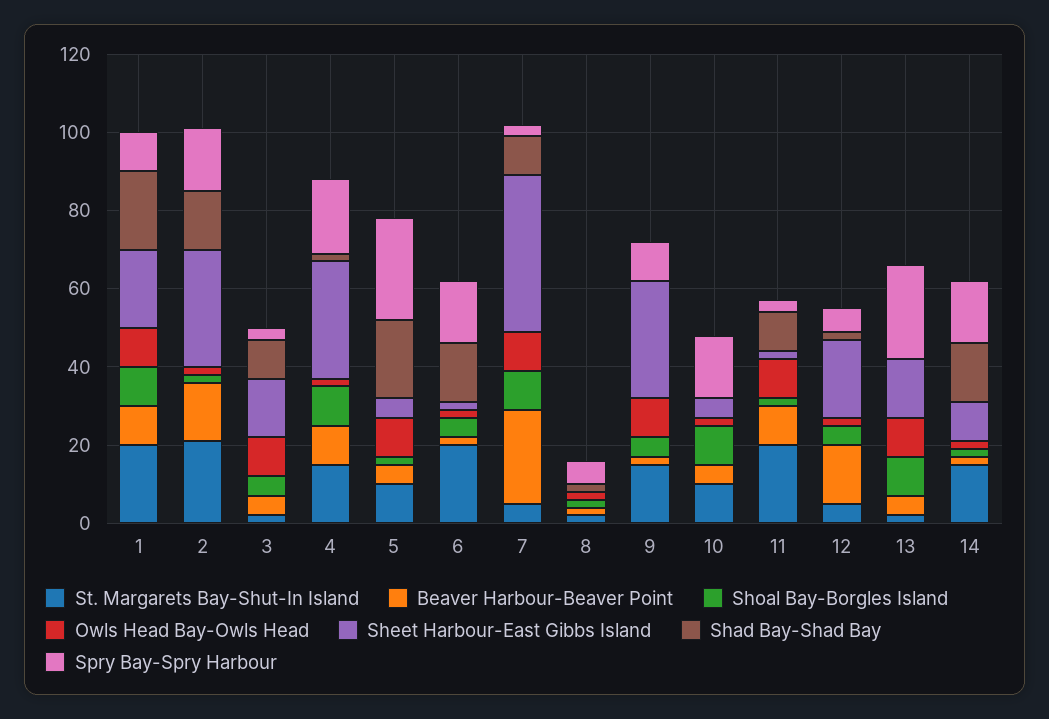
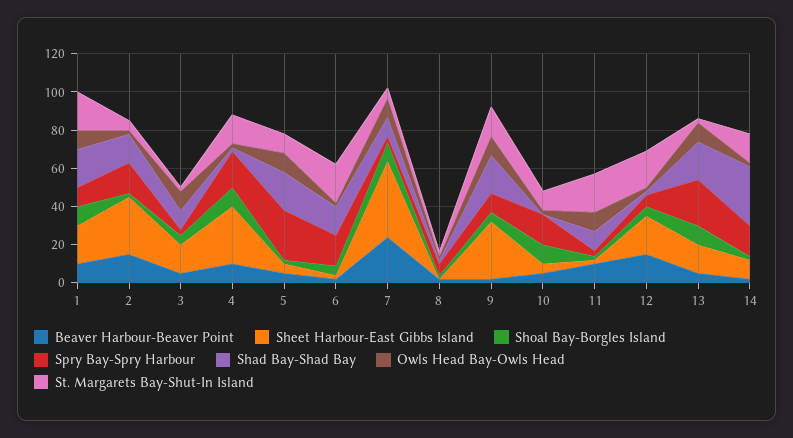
  {
    "St. Margarets Bay-Shut-In Island": {
      "1": 20,
-     "2": 20,
+     "2": 5,
      "3": 0,
      "4": 15,
      "5": 10,
      "6": 20,
      "7": 5,
      "8": 0,
      "9": 15,
      "10": 10,
      "11": 20,
-     "12": 5,
+     "12": 20,
      "13": 0,
      "14": 15
    },
    "Beaver Harbour-Beaver Point": {
      "1": 10,
      "2": 15,
      "3": 5,
      "4": 10,
      "5": 5,
      "6": 0,
      "7": 25,
      "8": 0,
      "9": 0,
      "10": 5,
      "11": 10,
      "12": 15,
      "13": 5,
      "14": 0
    },
    "Shoal Bay-Borgles Island": {
      "1": 10,
      "2": 0,
      "3": 5,
      "4": 10,
      "5": 0,
      "6": 5,
      "7": 10,
      "8": 0,
      "9": 5,
      "10": 10,
      "11": 0,
      "12": 5,
      "13": 10,
      "14": 0
    },
    "Owls Head Bay-Owls Head": {
      "1": 10,
      "2": 0,
      "3": 10,
      "4": 0,
      "5": 10,
      "6": 0,
      "7": 10,
      "8": 0,
      "9": 10,
      "10": 0,
      "11": 10,
      "12": 0,
      "13": 10,
      "14": 0
    },
    "Sheet Harbour-East Gibbs Island": {
      "1": 20,
      "2": 30,
      "3": 15,
      "4": 30,
      "5": 5,
      "6": 0,
      "7": 40,
      "8": 0,
      "9": 30,
      "10": 5,
      "11": 0,
      "12": 20,
      "13": 15,
      "14": 10
    },
    "Shad Bay-Shad Bay": {
      "1": 20,
      "2": 15,
      "3": 10,
      "4": 0,
      "5": 20,
      "6": 15,
      "7": 10,
      "8": 0,
-     "9": 0,
+     "9": 20,
      "10": 0,
      "11": 10,
      "12": 0,
-     "13": 0,
+     "13": 20,
-     "14": 15
+     "14": 30
    },
    "Spry Bay-Spry Harbour": {
      "1": 10,
      "2": 15,
      "3": 5,
      "4": 20,
      "5": 25,
      "6": 15,
      "7": 5,
      "8": 5,
      "9": 10,
      "10": 15,
      "11": 5,
      "12": 5,
      "13": 25,
      "14": 15
    }
  }

